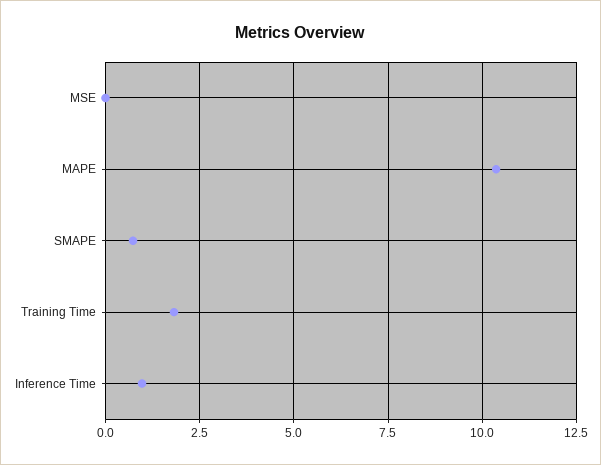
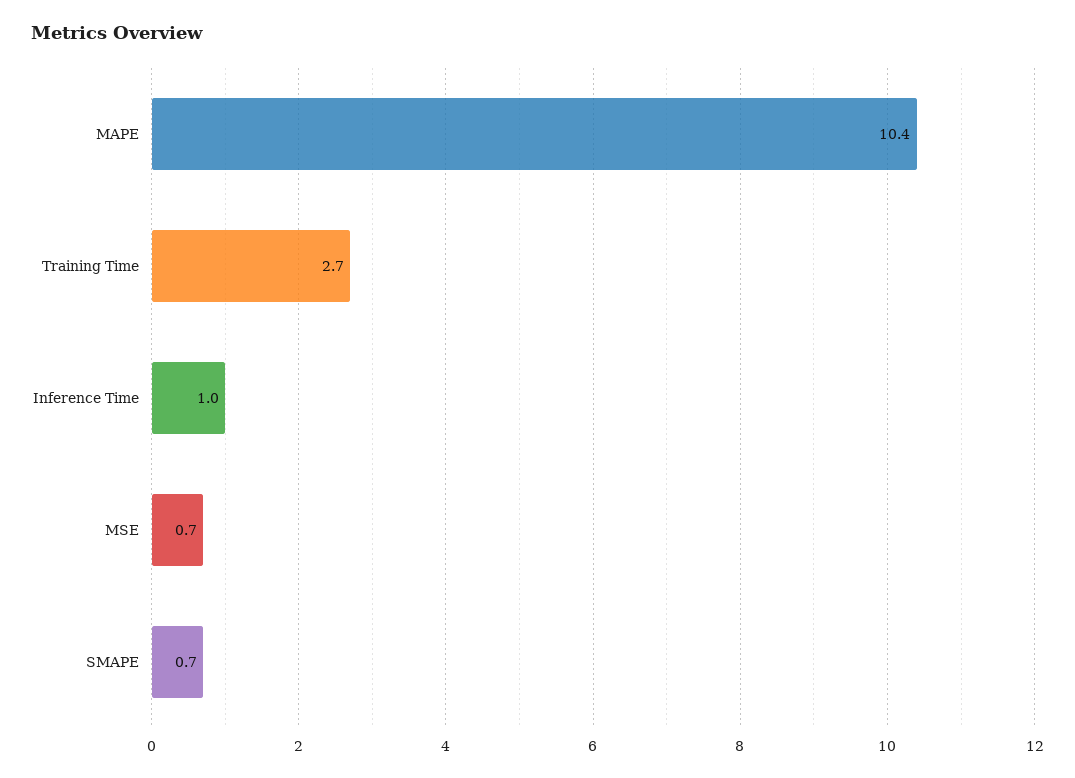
  {
-   "MSE": 0,
+   "MSE": 0.7,
    "MAPE": 10.4,
    "SMAPE": 0.7,
-   "Training Time": 1.75,
+   "Training Time": 2.7,
    "Inference Time": 1
  }

